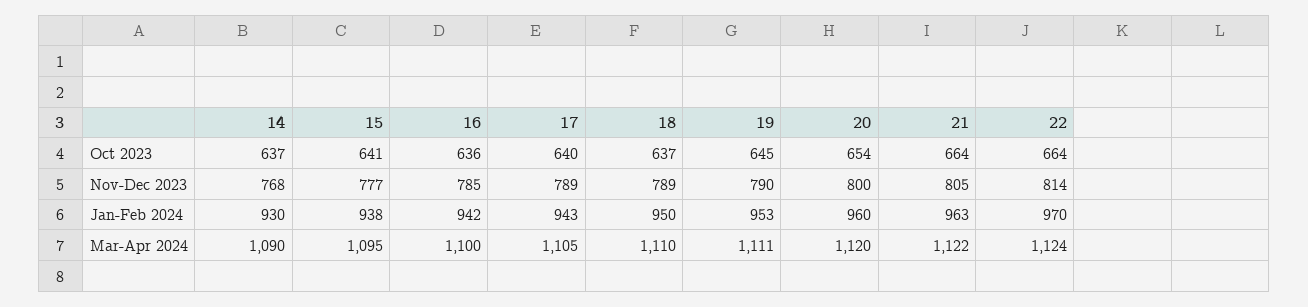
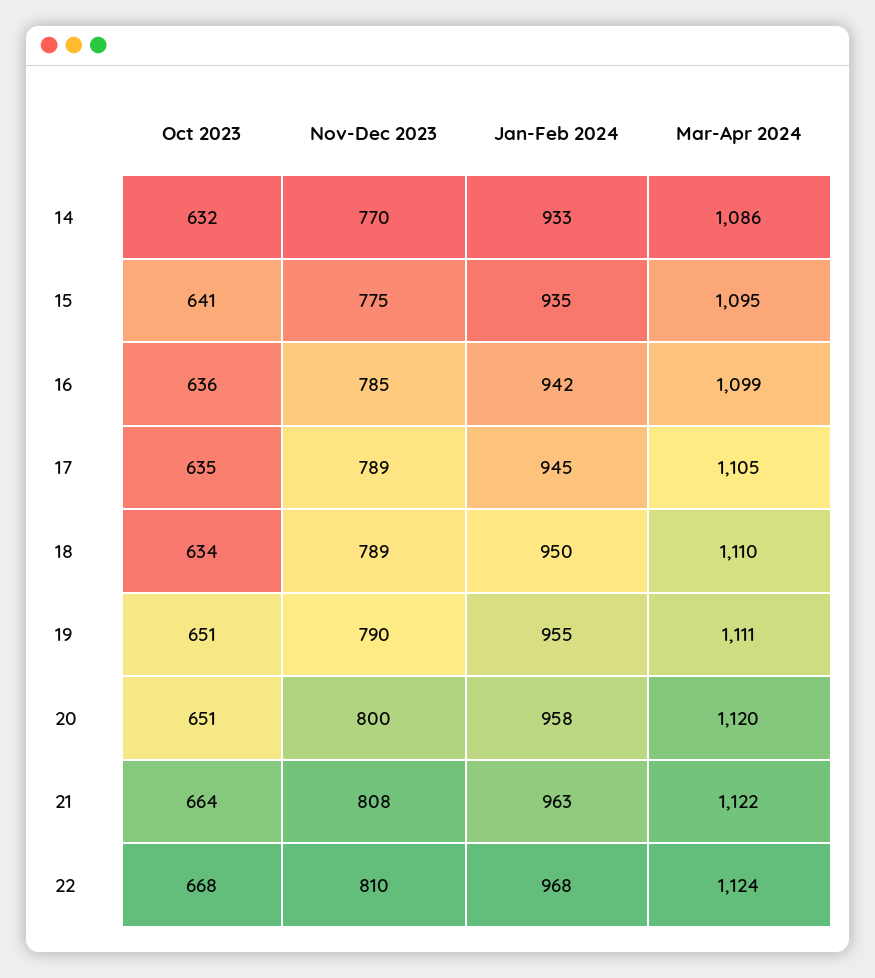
  {
    "14": {
-     "Oct 2023": 637,
+     "Oct 2023": 632,
-     "Nov-Dec 2023": 768,
+     "Nov-Dec 2023": 770,
-     "Jan-Feb 2024": 930,
+     "Jan-Feb 2024": 933,
-     "Mar-Apr 2024": 1090
+     "Mar-Apr 2024": 1086
    },
    "15": {
      "Oct 2023": 641,
-     "Nov-Dec 2023": 777,
+     "Nov-Dec 2023": 775,
-     "Jan-Feb 2024": 938,
+     "Jan-Feb 2024": 935,
      "Mar-Apr 2024": 1095
    },
    "16": {
      "Oct 2023": 636,
      "Nov-Dec 2023": 785,
      "Jan-Feb 2024": 942,
-     "Mar-Apr 2024": 1100
+     "Mar-Apr 2024": 1099
    },
    "17": {
-     "Oct 2023": 640,
+     "Oct 2023": 635,
      "Nov-Dec 2023": 789,
-     "Jan-Feb 2024": 943,
+     "Jan-Feb 2024": 945,
      "Mar-Apr 2024": 1105
    },
    "18": {
-     "Oct 2023": 637,
+     "Oct 2023": 634,
      "Nov-Dec 2023": 789,
      "Jan-Feb 2024": 950,
      "Mar-Apr 2024": 1110
    },
    "19": {
-     "Oct 2023": 645,
+     "Oct 2023": 651,
      "Nov-Dec 2023": 790,
-     "Jan-Feb 2024": 953,
+     "Jan-Feb 2024": 955,
      "Mar-Apr 2024": 1111
    },
    "20": {
-     "Oct 2023": 654,
+     "Oct 2023": 651,
      "Nov-Dec 2023": 800,
-     "Jan-Feb 2024": 960,
+     "Jan-Feb 2024": 958,
      "Mar-Apr 2024": 1120
    },
    "21": {
      "Oct 2023": 664,
-     "Nov-Dec 2023": 805,
+     "Nov-Dec 2023": 808,
      "Jan-Feb 2024": 963,
      "Mar-Apr 2024": 1122
    },
    "22": {
-     "Oct 2023": 664,
+     "Oct 2023": 668,
-     "Nov-Dec 2023": 814,
+     "Nov-Dec 2023": 810,
-     "Jan-Feb 2024": 970,
+     "Jan-Feb 2024": 968,
      "Mar-Apr 2024": 1124
    }
  }

